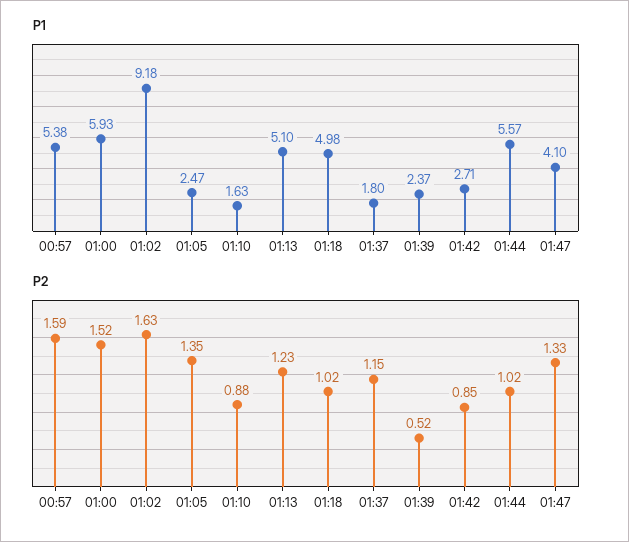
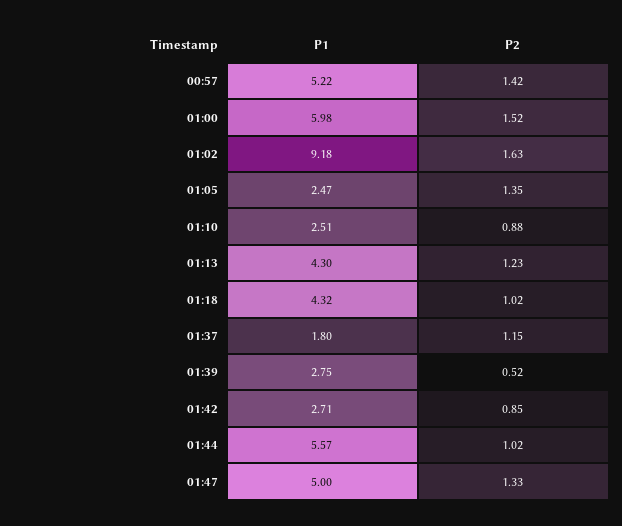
  {
    "P1": {
-     "00:57": 5.38,
+     "00:57": 5.22,
-     "01:00": 5.93,
+     "01:00": 5.98,
      "01:02": 9.18,
      "01:05": 2.47,
-     "01:10": 1.63,
+     "01:10": 2.51,
-     "01:13": 5.1,
+     "01:13": 4.3,
-     "01:18": 4.98,
+     "01:18": 4.32,
      "01:37": 1.8,
-     "01:39": 2.37,
+     "01:39": 2.75,
      "01:42": 2.71,
      "01:44": 5.57,
-     "01:47": 4.1
+     "01:47": 5
    },
    "P2": {
-     "00:57": 1.59,
+     "00:57": 1.42,
      "01:00": 1.52,
      "01:02": 1.63,
      "01:05": 1.35,
      "01:10": 0.88,
      "01:13": 1.23,
      "01:18": 1.02,
      "01:37": 1.15,
      "01:39": 0.52,
      "01:42": 0.85,
      "01:44": 1.02,
      "01:47": 1.33
    }
  }

